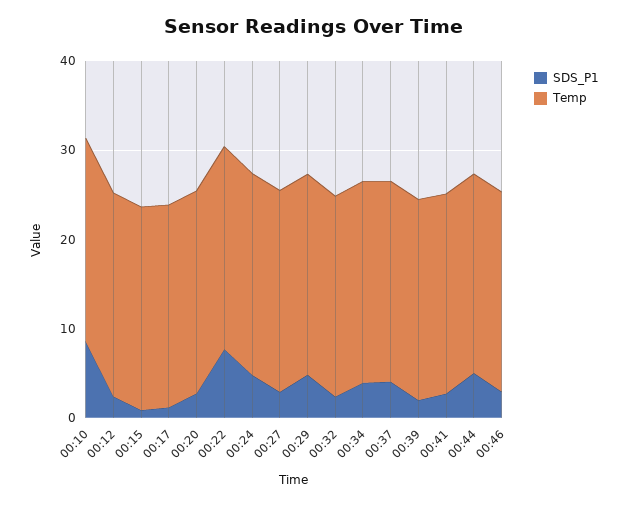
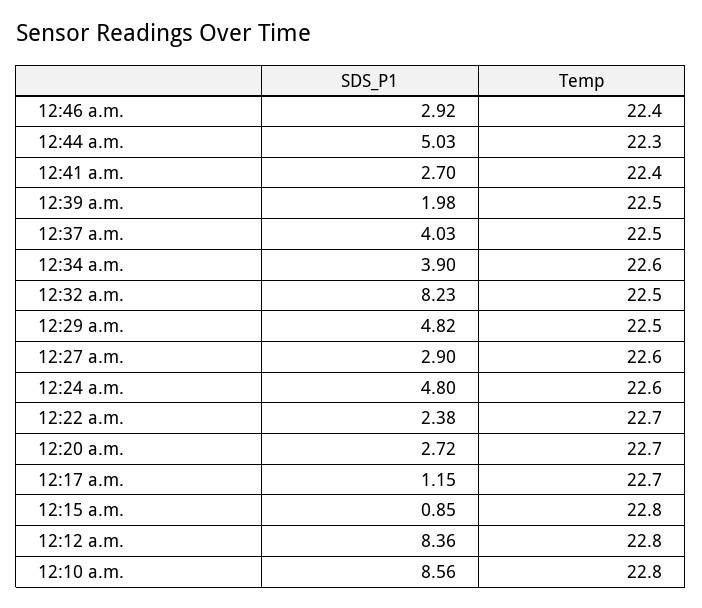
  {
    "SDS_P1": {
      "00:10": 8.56,
-     "00:12": 2,
+     "00:12": 8.36,
      "00:15": 0.85,
      "00:17": 1.15,
      "00:20": 2.72,
-     "00:22": 8,
+     "00:22": 2.38,
      "00:24": 4.8,
      "00:27": 2.9,
      "00:29": 4.82,
-     "00:32": 2,
+     "00:32": 8.23,
      "00:34": 3.9,
      "00:37": 4.03,
      "00:39": 1.98,
      "00:41": 2.7,
      "00:44": 5.03,
      "00:46": 2.92
    },
    "Temp": {
      "00:10": 22.8,
      "00:12": 22.8,
      "00:15": 22.8,
      "00:17": 22.7,
      "00:20": 22.7,
      "00:22": 22.7,
      "00:24": 22.6,
      "00:27": 22.6,
      "00:29": 22.5,
      "00:32": 22.5,
      "00:34": 22.6,
      "00:37": 22.5,
      "00:39": 22.5,
      "00:41": 22.4,
      "00:44": 22.3,
      "00:46": 22.4
    }
  }

